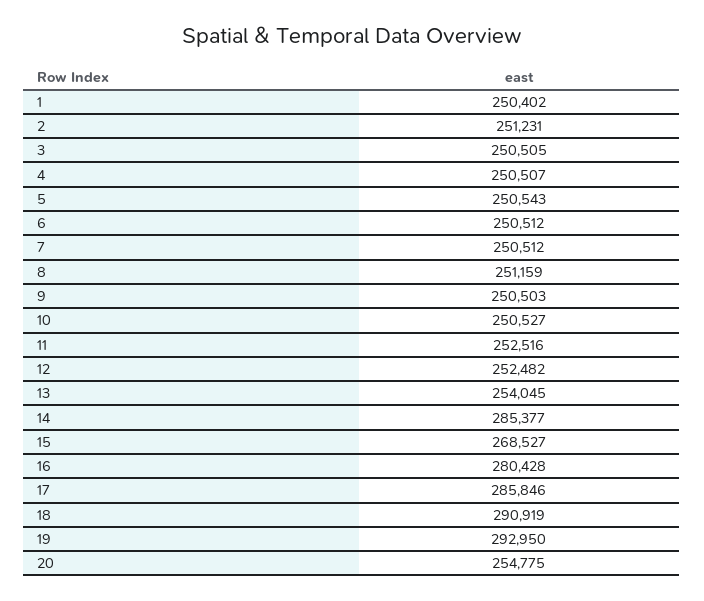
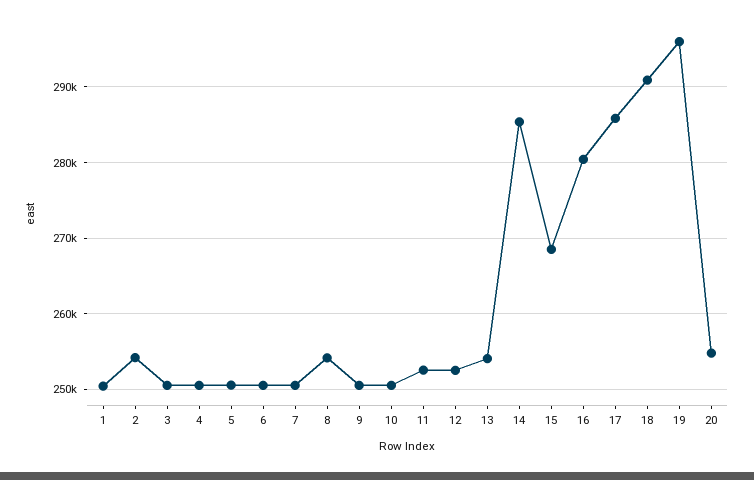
  {
    "1": 250402,
-   "2": 251231,
+   "2": 254000,
    "3": 250505,
    "4": 250507,
    "5": 250543,
    "6": 250512,
    "7": 250512,
-   "8": 251159,
+   "8": 254000,
    "9": 250503,
    "10": 250527,
    "11": 252516,
    "12": 252482,
    "13": 254045,
    "14": 285377,
    "15": 268527,
    "16": 280428,
    "17": 285846,
    "18": 290919,
-   "19": 292950,
+   "19": 296000,
    "20": 254775
  }

